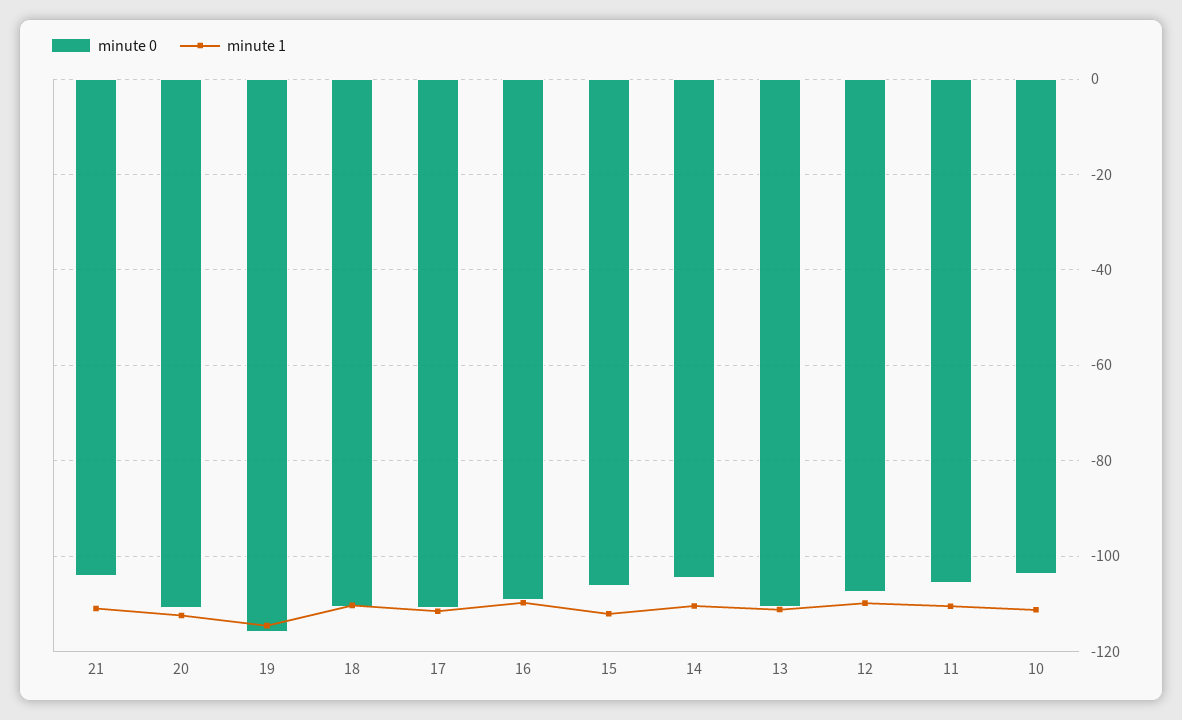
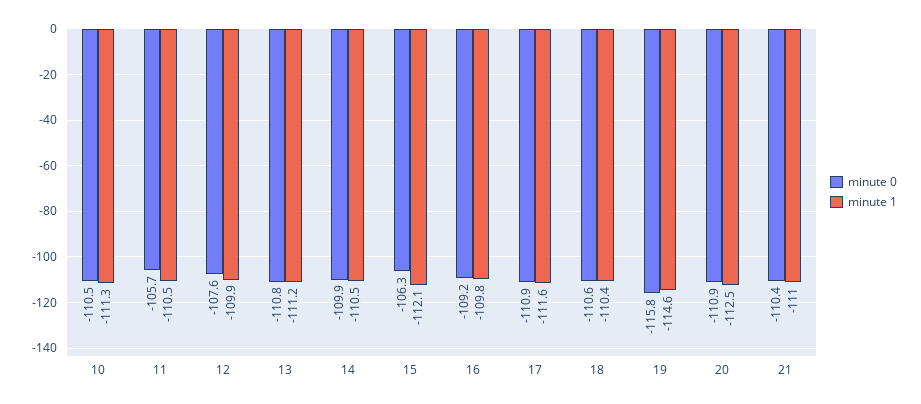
  {
    "minute 0": {
-     "21": -104,
+     "21": -110.4,
      "20": -110.9,
      "19": -115.8,
      "18": -110.6,
      "17": -110.9,
      "16": -109.2,
      "15": -106.3,
-     "14": -104,
+     "14": -109.9,
      "13": -110.8,
      "12": -107.6,
      "11": -105.7,
-     "10": -104
+     "10": -110.5
    },
    "minute 1": {
      "21": -111,
      "20": -112.5,
      "19": -114.6,
      "18": -110.4,
      "17": -111.6,
      "16": -109.8,
      "15": -112.1,
      "14": -110.5,
      "13": -111.2,
      "12": -109.9,
      "11": -110.5,
      "10": -111.3
    }
  }

